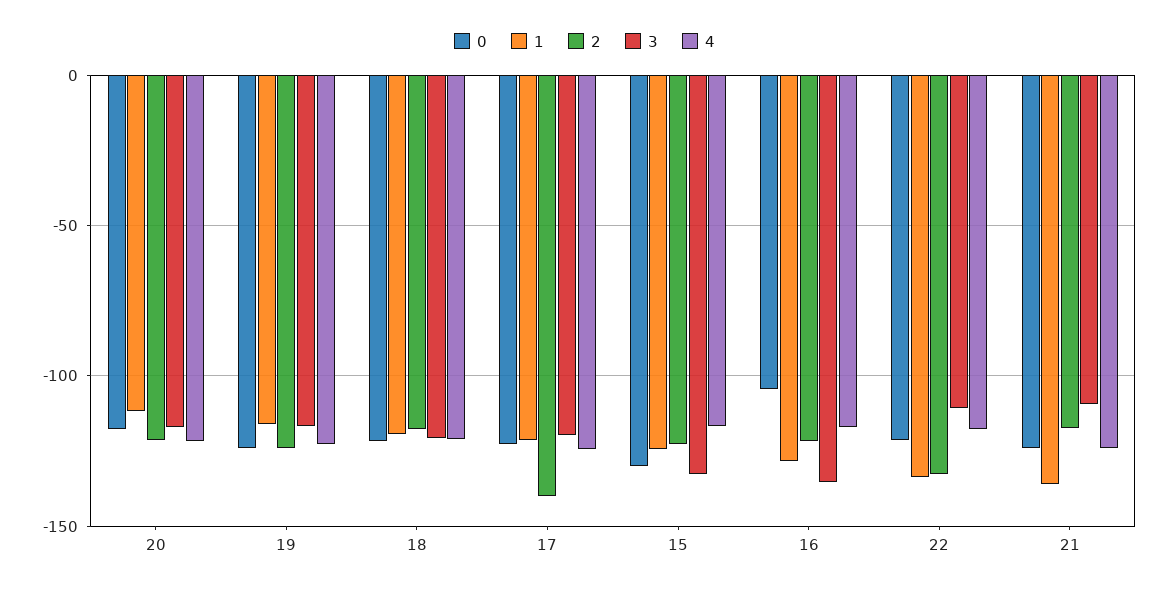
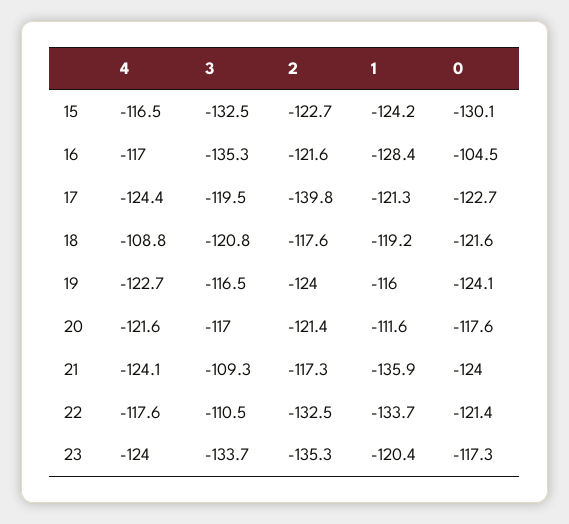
  {
    "0": {
      "20": -117.6,
      "19": -124.1,
      "18": -121.6,
      "17": -122.7,
      "15": -130.1,
      "16": -104.5,
      "22": -121.4,
-     "21": -124
+     "21": -124,
+     "23": -117.3
    },
    "1": {
      "20": -111.6,
      "19": -116,
      "18": -119.2,
      "17": -121.3,
      "15": -124.2,
      "16": -128.4,
      "22": -133.7,
-     "21": -135.9
+     "21": -135.9,
+     "23": -120.4
    },
    "2": {
      "20": -121.4,
      "19": -124,
      "18": -117.6,
      "17": -139.8,
      "15": -122.7,
      "16": -121.6,
      "22": -132.5,
-     "21": -117.3
+     "21": -117.3,
+     "23": -135.3
    },
    "3": {
      "20": -117,
      "19": -116.5,
      "18": -120.8,
      "17": -119.5,
      "15": -132.5,
      "16": -135.3,
      "22": -110.5,
-     "21": -109.3
+     "21": -109.3,
+     "23": -133.7
    },
    "4": {
      "20": -121.6,
      "19": -122.7,
-     "18": -120,
+     "18": -108.8,
      "17": -124.4,
      "15": -116.5,
      "16": -117,
      "22": -117.6,
-     "21": -124.1
+     "21": -124.1,
+     "23": -124
    }
  }

